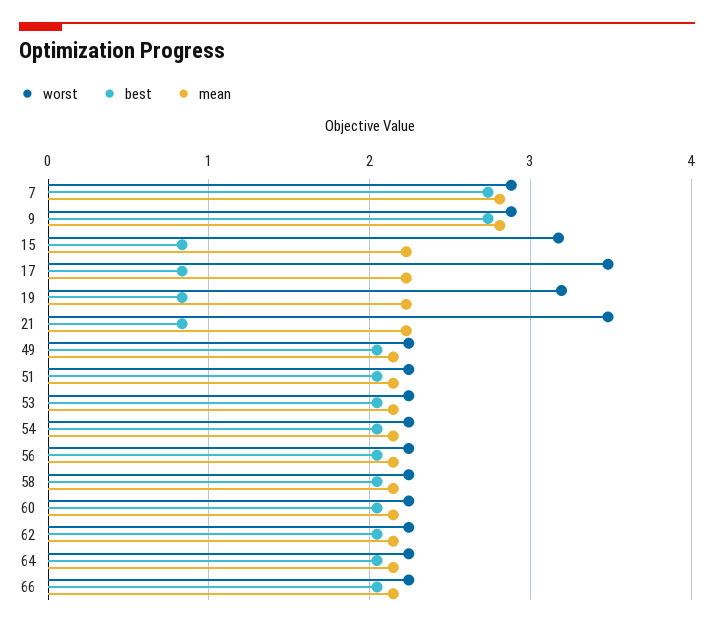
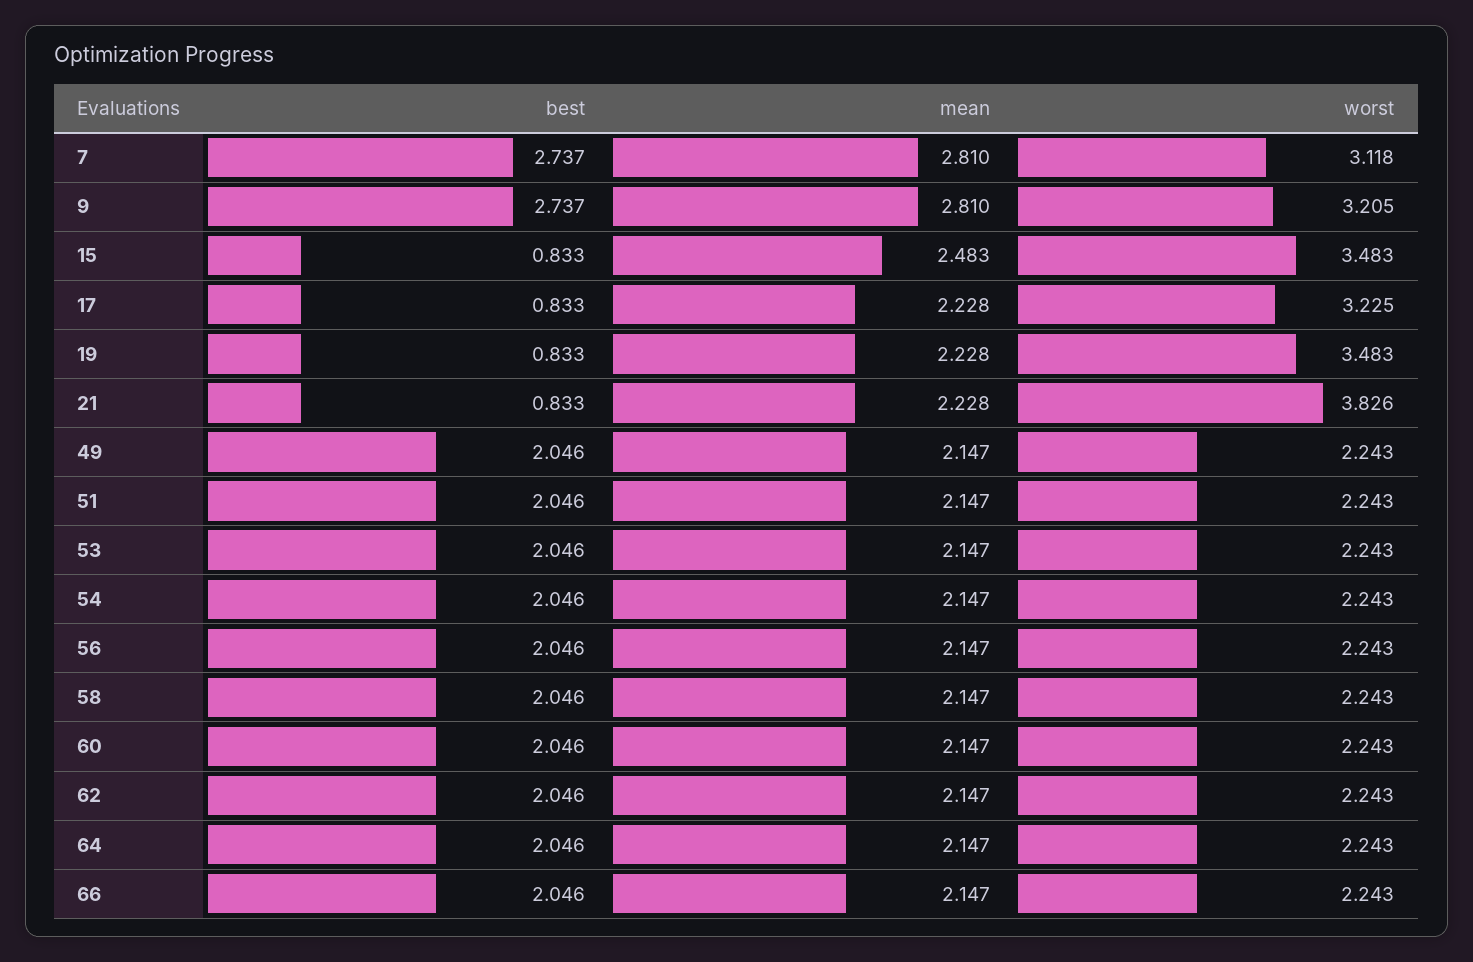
  {
    "worst": {
-     "7": 2.9,
+     "7": 3.118,
-     "9": 2.9,
+     "9": 3.205,
-     "15": 3.2,
+     "15": 3.483,
-     "17": 3.5,
+     "17": 3.225,
-     "19": 3.2,
+     "19": 3.483,
-     "21": 3.5,
+     "21": 3.826,
      "49": 2.243,
      "51": 2.243,
      "53": 2.243,
      "54": 2.243,
      "56": 2.243,
      "58": 2.243,
      "60": 2.243,
      "62": 2.243,
      "64": 2.243,
      "66": 2.243
    },
    "best": {
      "7": 2.737,
      "9": 2.737,
      "15": 0.833,
      "17": 0.833,
      "19": 0.833,
      "21": 0.833,
      "49": 2.046,
      "51": 2.046,
      "53": 2.046,
      "54": 2.046,
      "56": 2.046,
      "58": 2.046,
      "60": 2.046,
      "62": 2.046,
      "64": 2.046,
      "66": 2.046
    },
    "mean": {
      "7": 2.81,
      "9": 2.81,
-     "15": 2.2,
+     "15": 2.483,
      "17": 2.228,
      "19": 2.228,
      "21": 2.228,
      "49": 2.147,
      "51": 2.147,
      "53": 2.147,
      "54": 2.147,
      "56": 2.147,
      "58": 2.147,
      "60": 2.147,
      "62": 2.147,
      "64": 2.147,
      "66": 2.147
    }
  }

